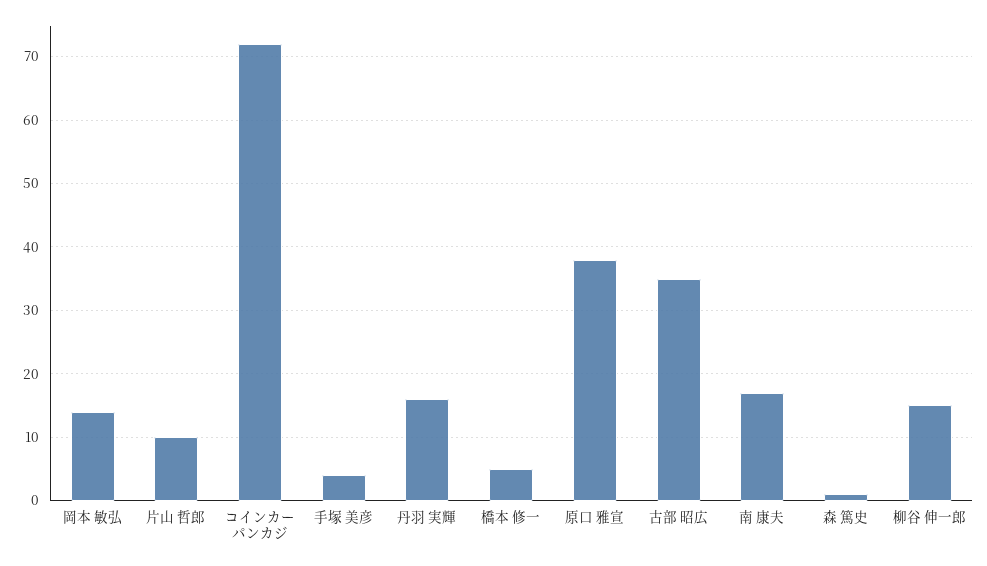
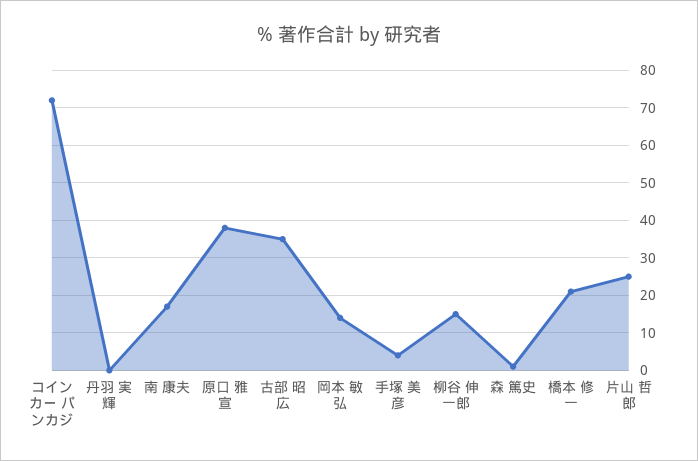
  {
    "岡本 敏弘": 14,
-   "片山 哲郎": 10,
+   "片山 哲郎": 25,
    "コインカー パンカジ": 72,
    "手塚 美彦": 4,
-   "丹羽 実輝": 16,
+   "丹羽 実輝": 0,
-   "橋本 修一": 5,
+   "橋本 修一": 20,
    "原口 雅宣": 38,
    "古部 昭広": 35,
    "南 康夫": 17,
    "森 篤史": 1,
    "柳谷 伸一郎": 15
  }

